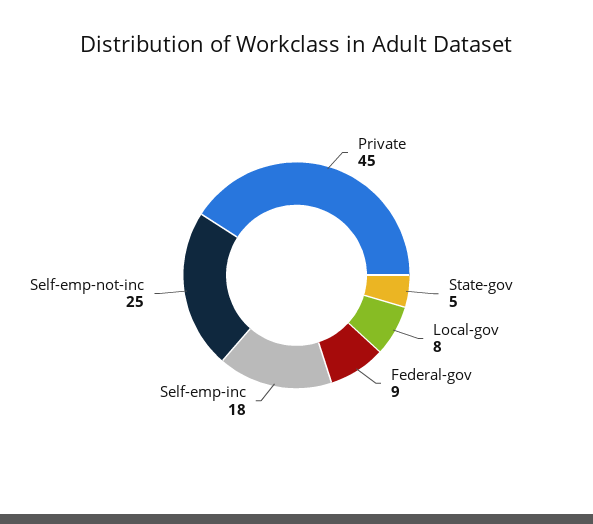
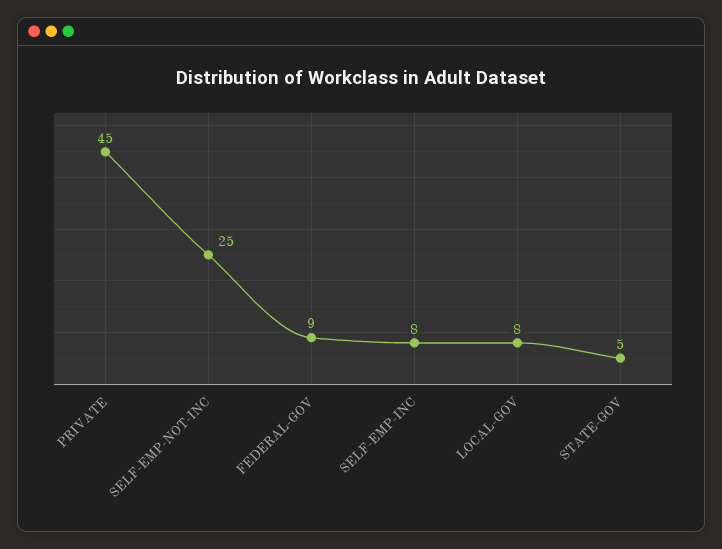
  {
    "Private": 45,
    "State-gov": 5,
    "Local-gov": 8,
    "Federal-gov": 9,
-   "Self-emp-inc": 18,
+   "Self-emp-inc": 8,
    "Self-emp-not-inc": 25
  }

